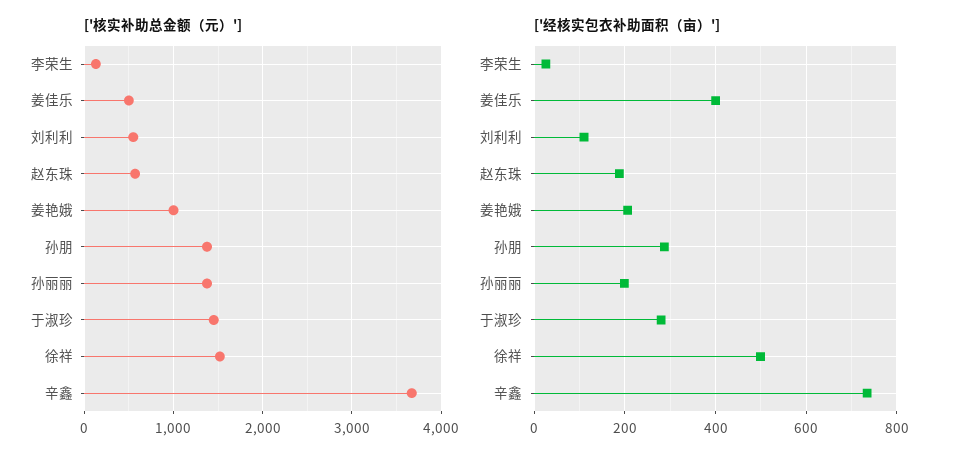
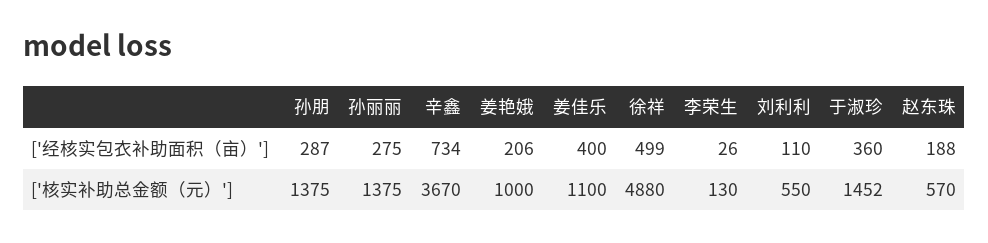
  {
    "['核实补助总金额（元）']": {
      "李荣生": 130,
-     "姜佳乐": 500,
+     "姜佳乐": 1100,
      "刘利利": 550,
      "赵东珠": 570,
      "姜艳娥": 1000,
      "孙朋": 1375,
      "孙丽丽": 1375,
      "于淑珍": 1452,
-     "徐祥": 1500,
+     "徐祥": 4880,
      "辛鑫": 3670
    },
    "['经核实包衣补助面积（亩）']": {
      "李荣生": 26,
      "姜佳乐": 400,
      "刘利利": 110,
      "赵东珠": 188,
      "姜艳娥": 206,
      "孙朋": 287,
-     "孙丽丽": 200,
+     "孙丽丽": 275,
-     "于淑珍": 280,
+     "于淑珍": 360,
      "徐祥": 499,
      "辛鑫": 734
    }
  }

